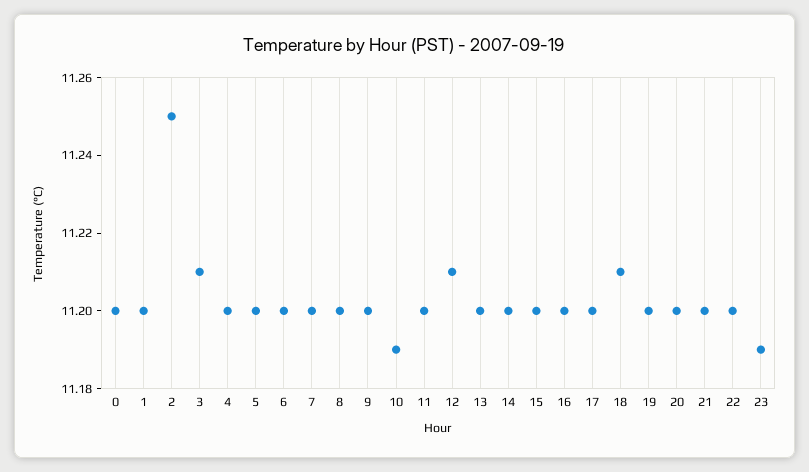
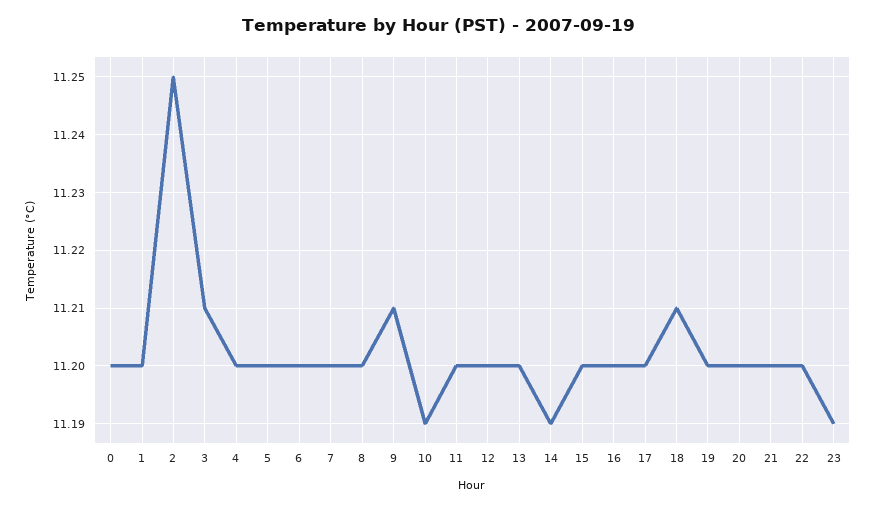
  {
    "0": 11.2,
    "1": 11.2,
    "2": 11.25,
    "3": 11.21,
    "4": 11.2,
    "5": 11.2,
    "6": 11.2,
    "7": 11.2,
    "8": 11.2,
-   "9": 11.2,
+   "9": 11.21,
    "10": 11.19,
    "11": 11.2,
-   "12": 11.21,
+   "12": 11.2,
    "13": 11.2,
-   "14": 11.2,
+   "14": 11.19,
    "15": 11.2,
    "16": 11.2,
    "17": 11.2,
    "18": 11.21,
    "19": 11.2,
    "20": 11.2,
    "21": 11.2,
    "22": 11.2,
    "23": 11.19
  }

